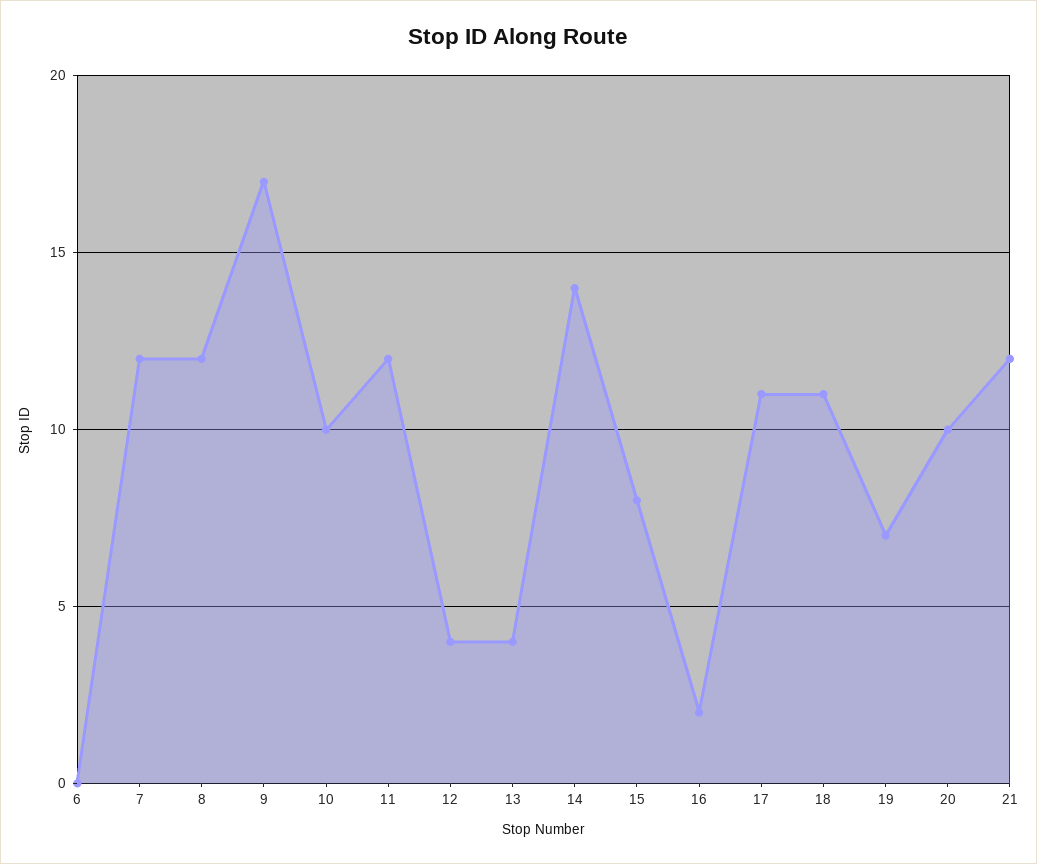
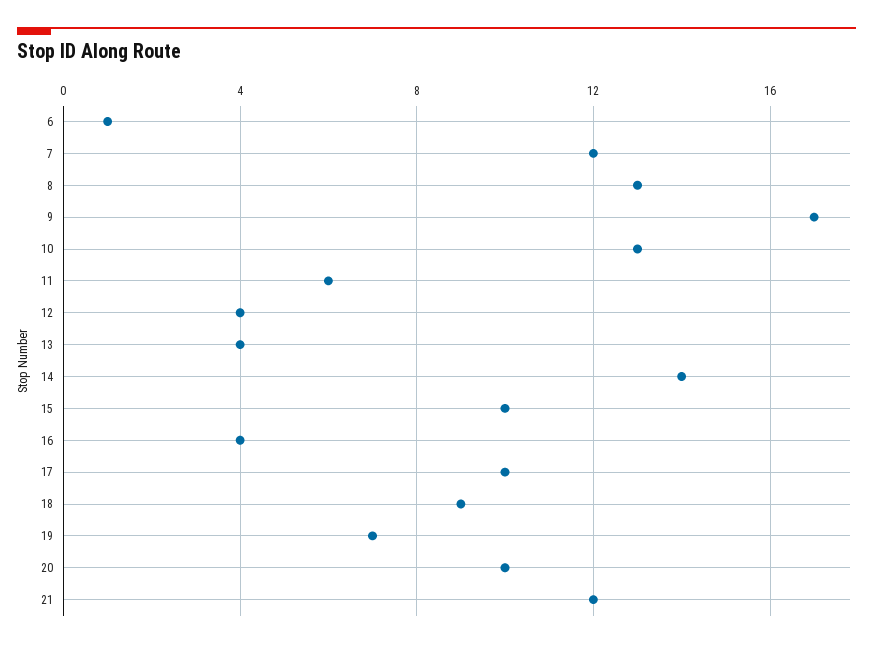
  {
-   "6": 0,
+   "6": 1,
    "7": 12,
-   "8": 12,
+   "8": 13,
    "9": 17,
-   "10": 10,
+   "10": 13,
-   "11": 12,
+   "11": 6,
    "12": 4,
    "13": 4,
    "14": 14,
-   "15": 8,
+   "15": 10,
-   "16": 2,
+   "16": 4,
-   "17": 11,
+   "17": 10,
-   "18": 11,
+   "18": 9,
    "19": 7,
    "20": 10,
    "21": 12
  }

